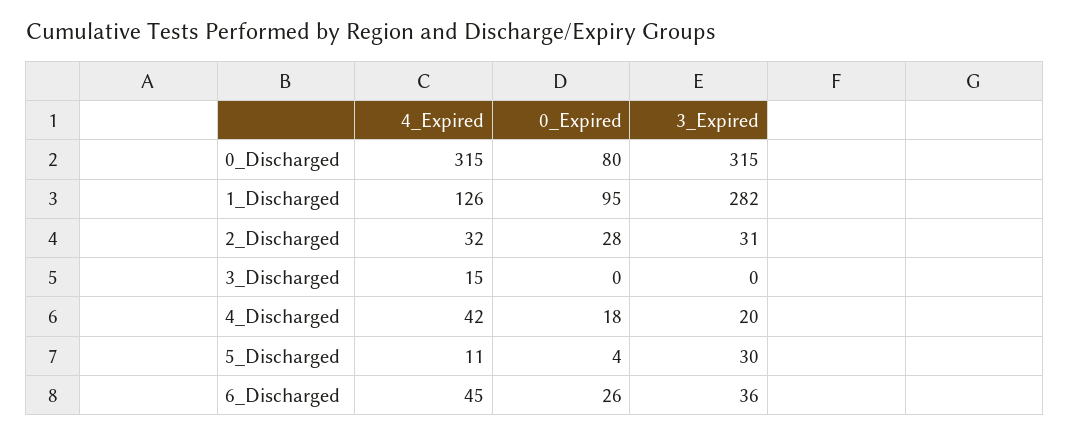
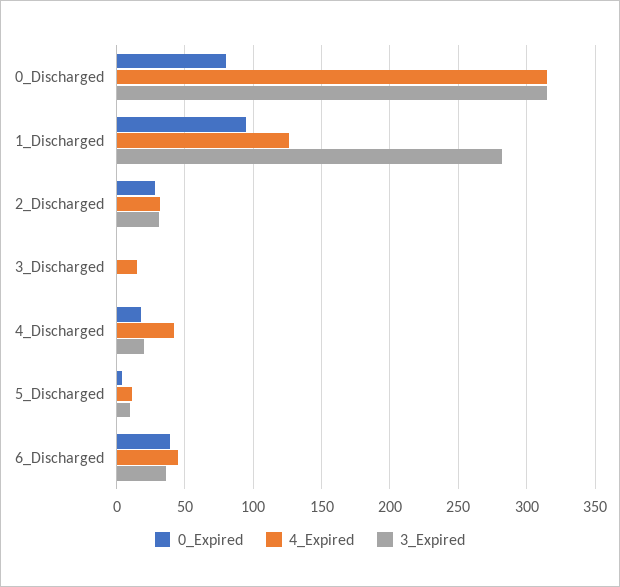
  {
    "4_Expired": {
      "0_Discharged": 315,
      "1_Discharged": 126,
      "2_Discharged": 32,
      "3_Discharged": 15,
      "4_Discharged": 42,
      "5_Discharged": 11,
      "6_Discharged": 45
    },
    "0_Expired": {
      "0_Discharged": 80,
      "1_Discharged": 95,
      "2_Discharged": 28,
      "3_Discharged": 0,
      "4_Discharged": 18,
      "5_Discharged": 4,
-     "6_Discharged": 26
+     "6_Discharged": 40
    },
    "3_Expired": {
      "0_Discharged": 315,
      "1_Discharged": 282,
      "2_Discharged": 31,
      "3_Discharged": 0,
      "4_Discharged": 20,
-     "5_Discharged": 30,
+     "5_Discharged": 10,
      "6_Discharged": 36
    }
  }

